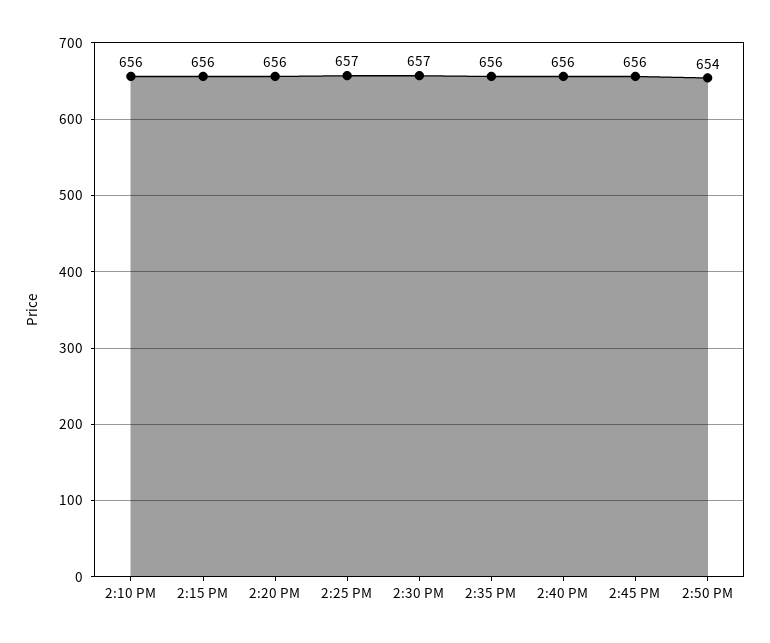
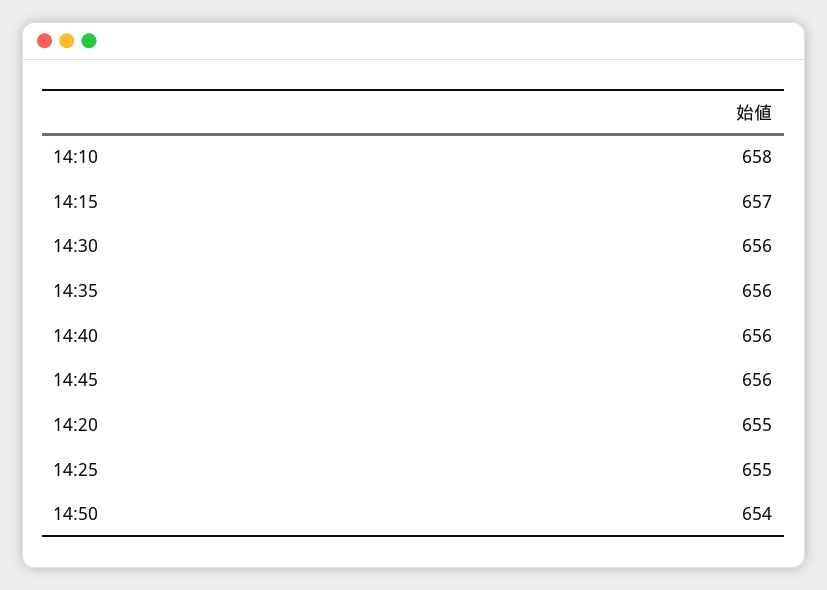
  {
-   "2:10 PM": 656,
+   "2:10 PM": 658,
-   "2:15 PM": 656,
+   "2:15 PM": 657,
-   "2:20 PM": 656,
+   "2:20 PM": 655,
-   "2:25 PM": 657,
+   "2:25 PM": 655,
-   "2:30 PM": 657,
+   "2:30 PM": 656,
    "2:35 PM": 656,
    "2:40 PM": 656,
    "2:45 PM": 656,
    "2:50 PM": 654
  }

